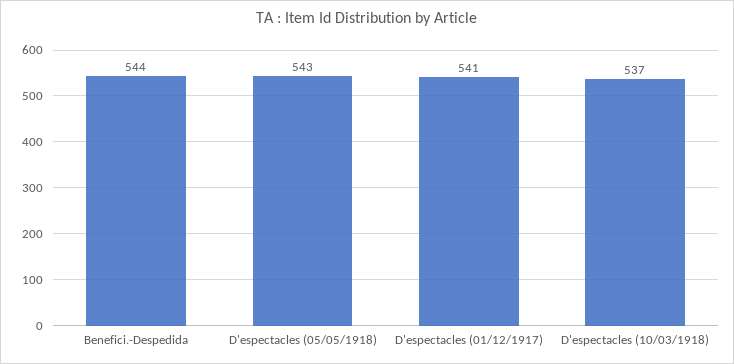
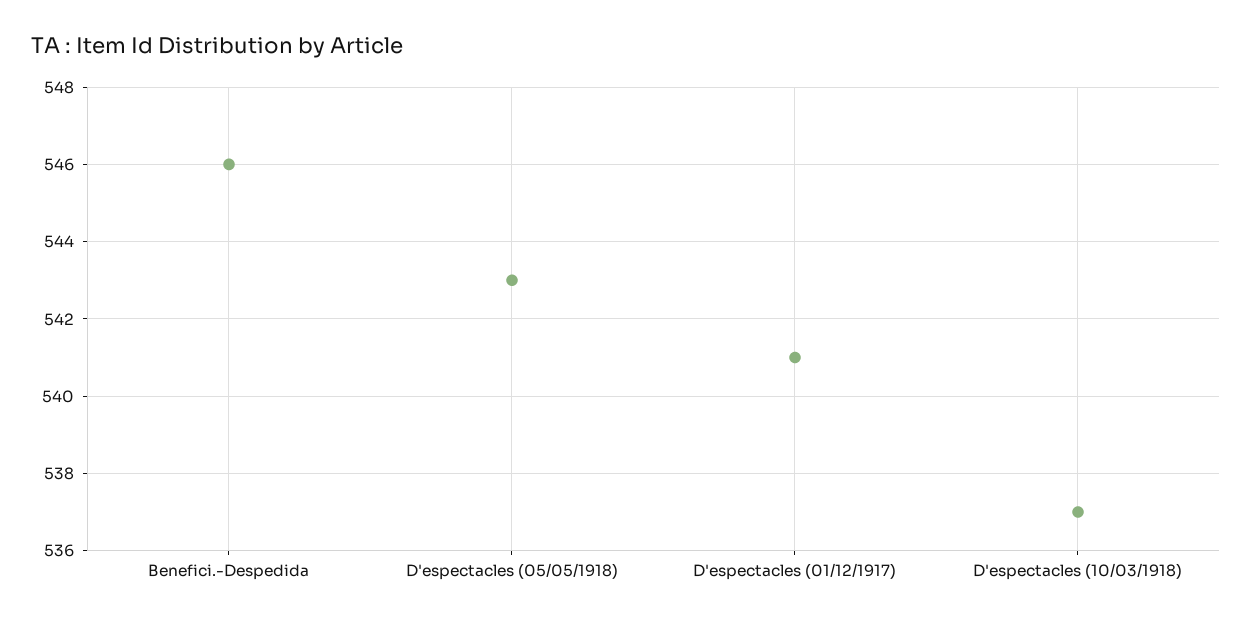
  {
-   "Benefici.-Despedida": 544,
+   "Benefici.-Despedida": 546,
    "D'espectacles (05/05/1918)": 543,
    "D'espectacles (01/12/1917)": 541,
    "D'espectacles (10/03/1918)": 537
  }

